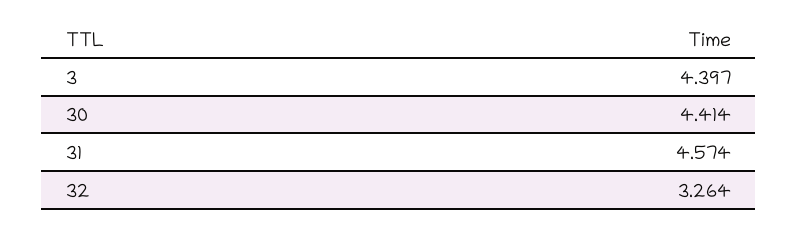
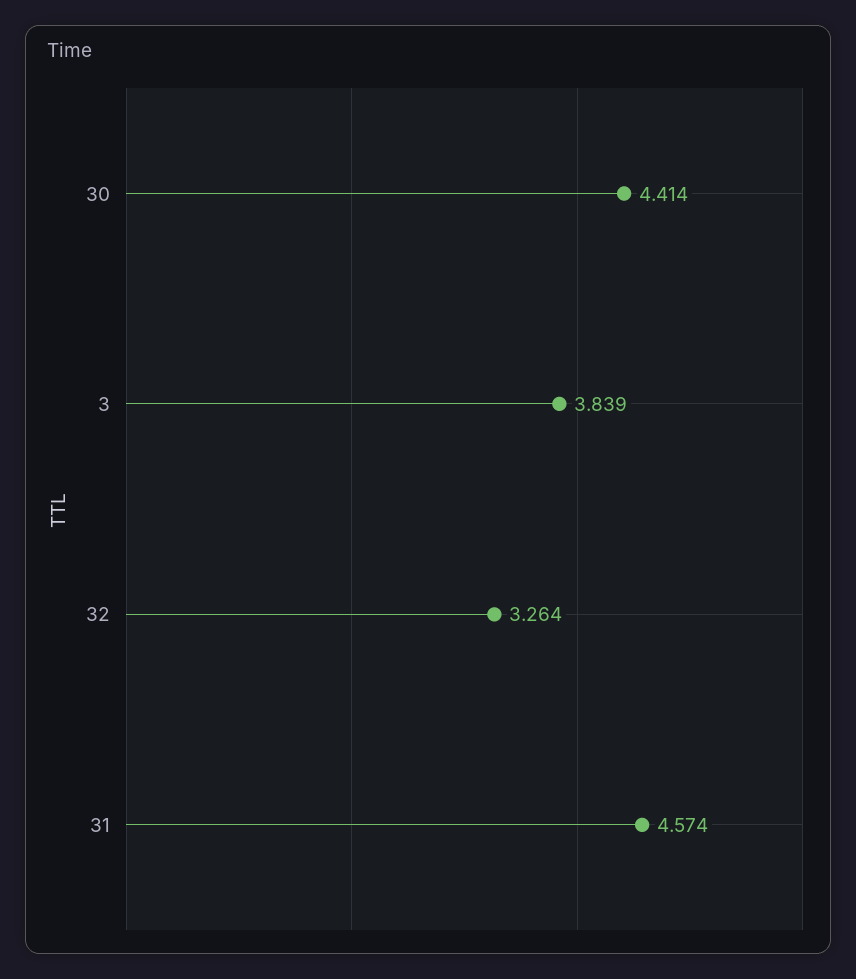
  {
-   "3": 4.397,
+   "3": 3.839,
    "30": 4.414,
    "31": 4.574,
    "32": 3.264
  }

